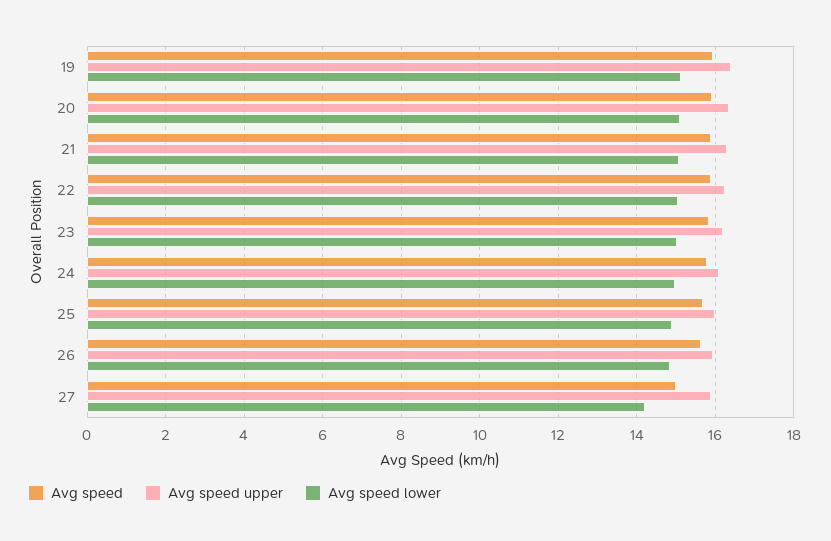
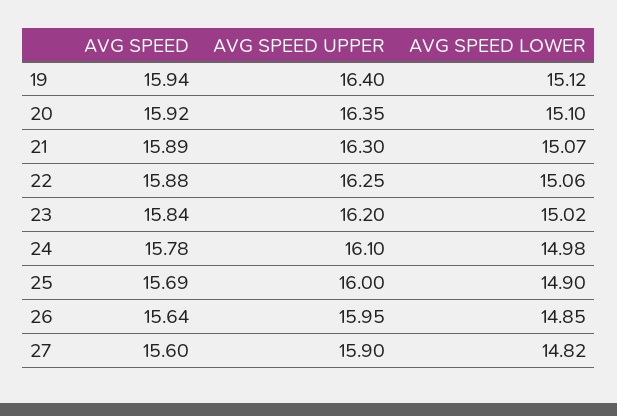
  {
    "Avg speed": {
      "19": 15.94,
      "20": 15.92,
      "21": 15.89,
      "22": 15.88,
      "23": 15.84,
      "24": 15.78,
      "25": 15.69,
      "26": 15.64,
-     "27": 15
+     "27": 15.6
    },
    "Avg speed upper": {
      "19": 16.4,
      "20": 16.35,
      "21": 16.3,
      "22": 16.25,
      "23": 16.2,
      "24": 16.1,
      "25": 16,
      "26": 15.95,
      "27": 15.9
    },
    "Avg speed lower": {
      "19": 15.12,
      "20": 15.1,
      "21": 15.07,
      "22": 15.06,
      "23": 15.02,
      "24": 14.98,
      "25": 14.9,
      "26": 14.85,
-     "27": 14.2
+     "27": 14.82
    }
  }

